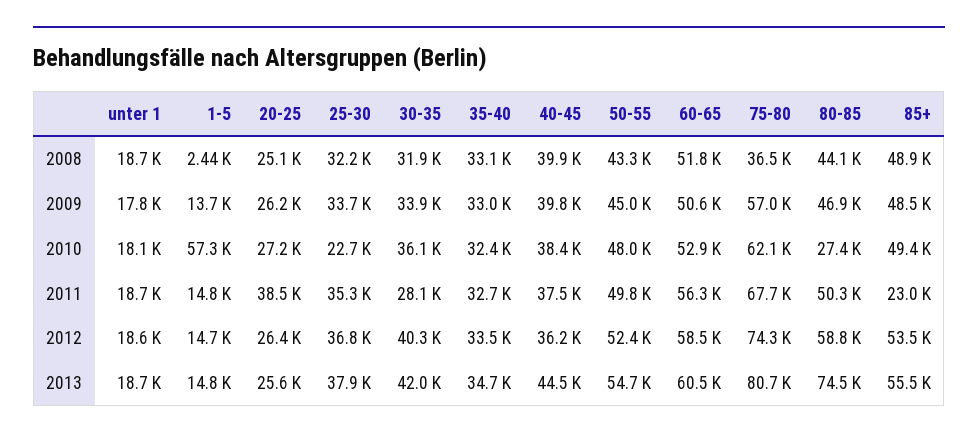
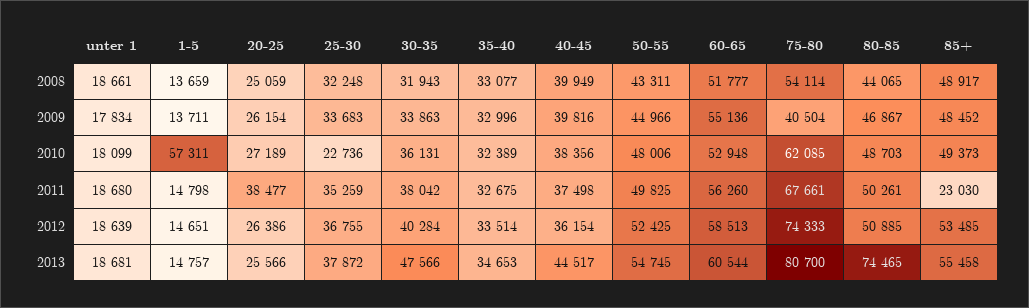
  {
    "unter 1": {
      "2008": 18661,
      "2009": 17834,
      "2010": 18099,
      "2011": 18680,
      "2012": 18639,
      "2013": 18681
    },
    "1-5": {
-     "2008": 2440,
+     "2008": 13659,
      "2009": 13711,
      "2010": 57311,
      "2011": 14798,
      "2012": 14651,
      "2013": 14757
    },
    "20-25": {
      "2008": 25059,
      "2009": 26154,
      "2010": 27189,
      "2011": 38477,
      "2012": 26386,
      "2013": 25566
    },
    "25-30": {
      "2008": 32248,
      "2009": 33683,
      "2010": 22736,
      "2011": 35259,
      "2012": 36755,
      "2013": 37872
    },
    "30-35": {
      "2008": 31943,
      "2009": 33863,
      "2010": 36131,
-     "2011": 28100,
+     "2011": 38042,
      "2012": 40284,
-     "2013": 42000
+     "2013": 47566
    },
    "35-40": {
      "2008": 33077,
      "2009": 32996,
      "2010": 32389,
      "2011": 32675,
      "2012": 33514,
      "2013": 34653
    },
    "40-45": {
      "2008": 39949,
      "2009": 39816,
      "2010": 38356,
      "2011": 37498,
      "2012": 36154,
      "2013": 44517
    },
    "50-55": {
      "2008": 43311,
      "2009": 44966,
      "2010": 48006,
      "2011": 49825,
      "2012": 52425,
      "2013": 54745
    },
    "60-65": {
      "2008": 51777,
-     "2009": 50600,
+     "2009": 55136,
      "2010": 52948,
      "2011": 56260,
      "2012": 58513,
      "2013": 60544
    },
    "75-80": {
-     "2008": 36500,
+     "2008": 54114,
-     "2009": 57000,
+     "2009": 40504,
      "2010": 62085,
      "2011": 67661,
      "2012": 74333,
      "2013": 80700
    },
    "80-85": {
      "2008": 44065,
      "2009": 46867,
-     "2010": 27400,
+     "2010": 48703,
      "2011": 50261,
-     "2012": 58800,
+     "2012": 50885,
      "2013": 74465
    },
    "85+": {
      "2008": 48917,
      "2009": 48452,
      "2010": 49373,
      "2011": 23030,
      "2012": 53485,
      "2013": 55458
    }
  }

